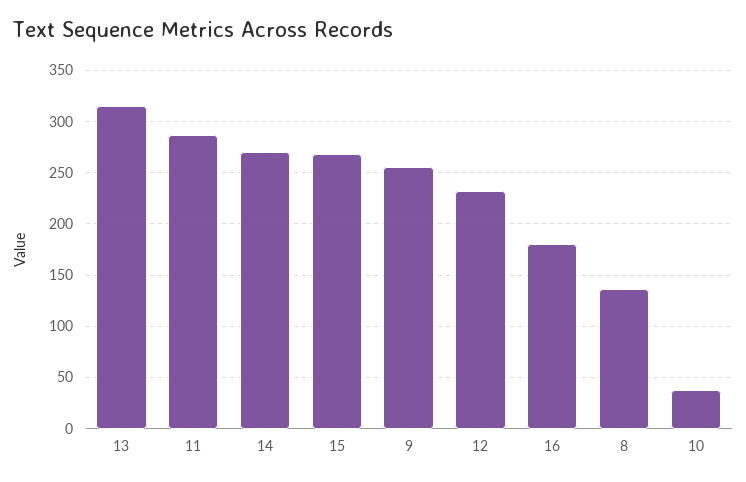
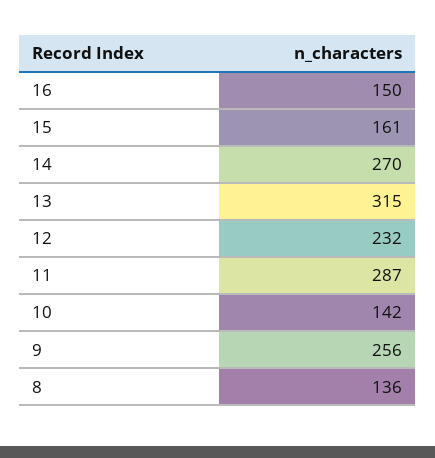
  {
    "13": 315,
    "11": 287,
    "14": 270,
-   "15": 270,
+   "15": 161,
    "9": 256,
    "12": 232,
-   "16": 180,
+   "16": 150,
    "8": 136,
-   "10": 40
+   "10": 142
  }

